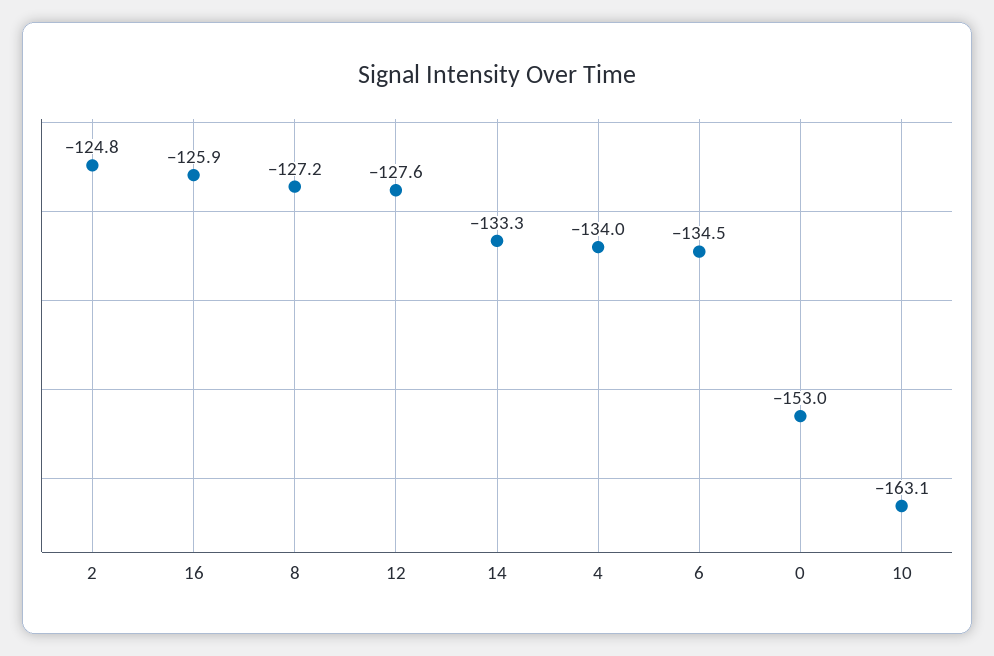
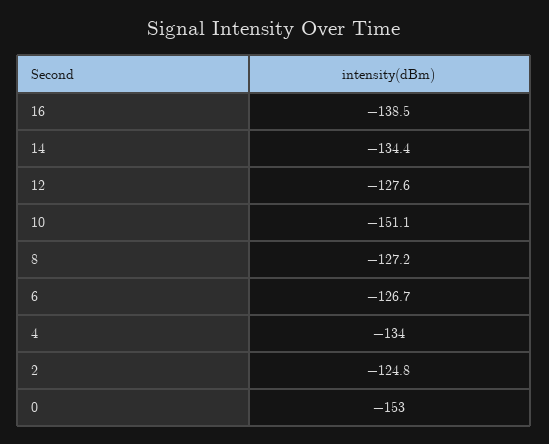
  {
    "2": -124.8,
-   "16": -125.9,
+   "16": -138.5,
    "8": -127.2,
    "12": -127.6,
-   "14": -133.3,
+   "14": -134.4,
    "4": -134,
-   "6": -134.5,
+   "6": -126.7,
    "0": -153,
-   "10": -163.1
+   "10": -151.1
  }

